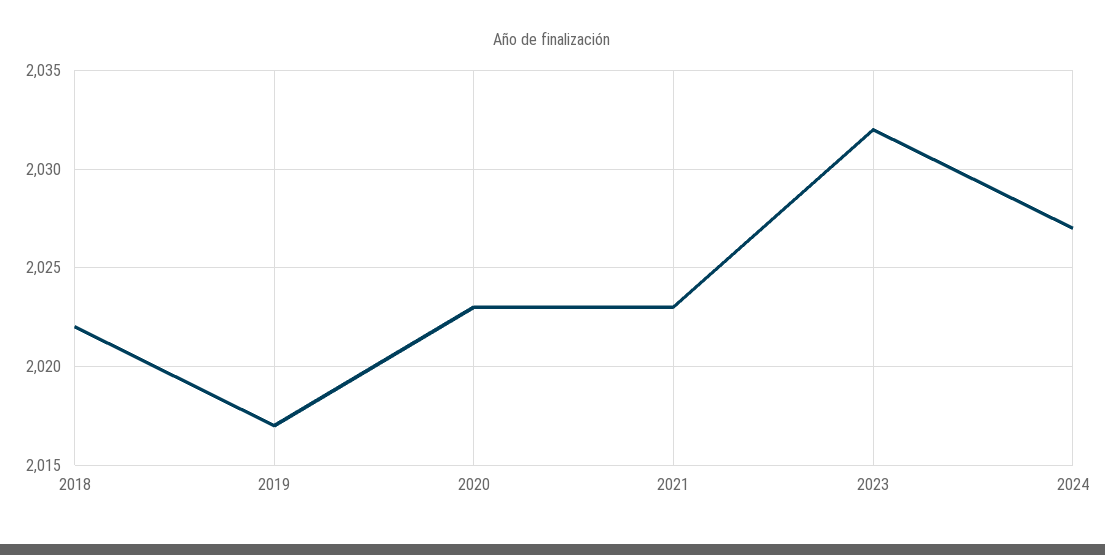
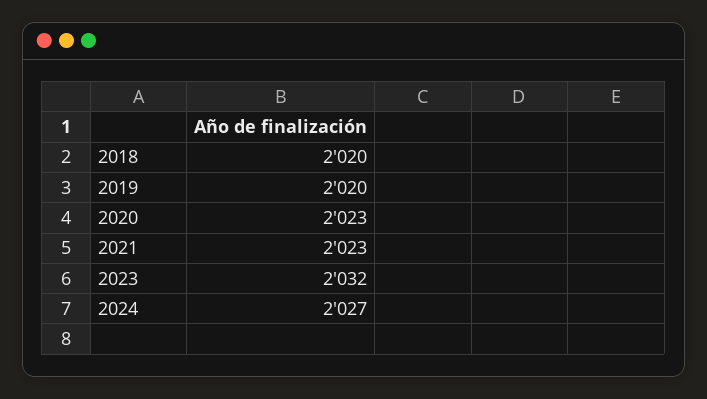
  {
-   "2018": 2022,
+   "2018": 2020,
-   "2019": 2017,
+   "2019": 2020,
    "2020": 2023,
    "2021": 2023,
    "2023": 2032,
    "2024": 2027
  }

